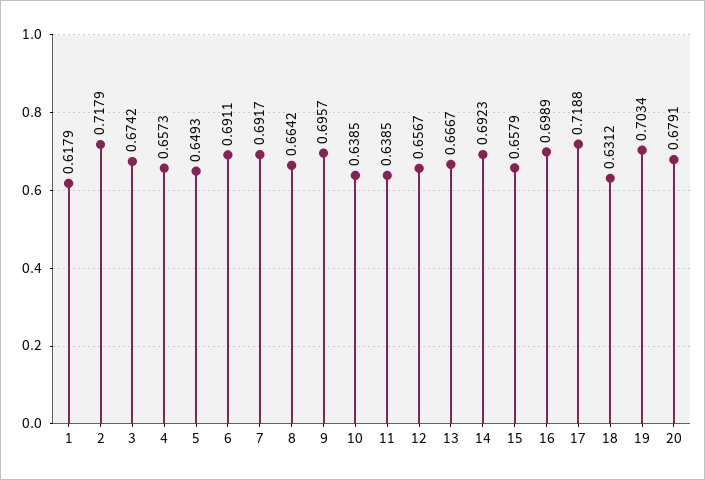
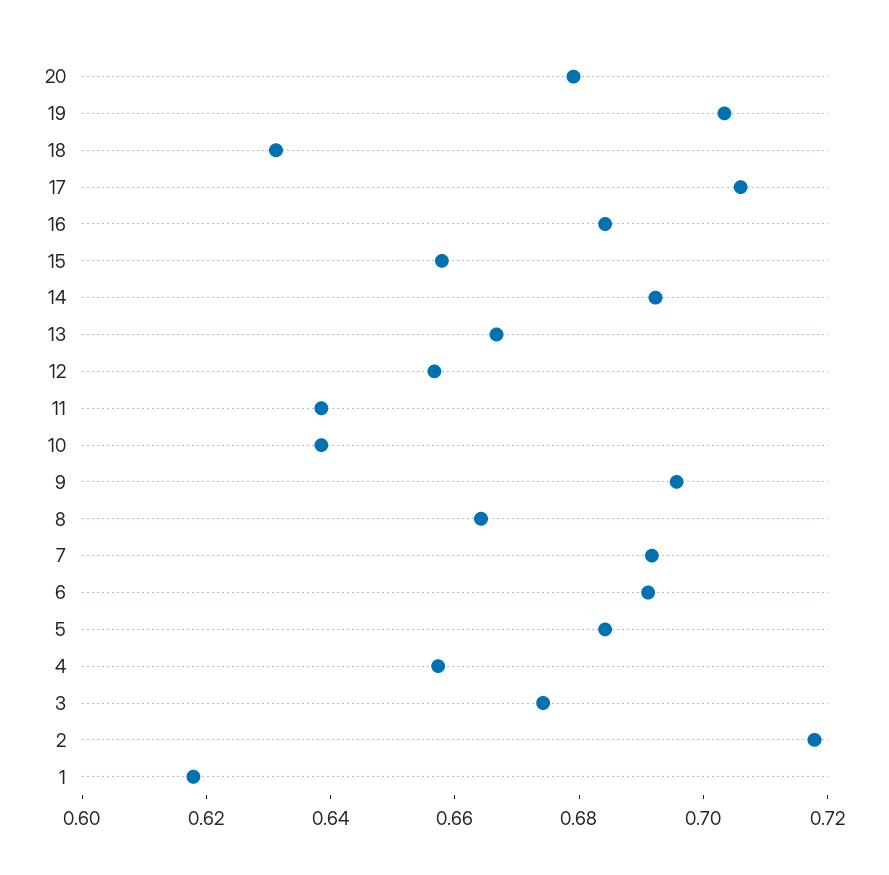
  {
    "1": 0.6179,
    "2": 0.7179,
    "3": 0.6742,
    "4": 0.6573,
-   "5": 0.6493,
+   "5": 0.685,
    "6": 0.6911,
    "7": 0.6917,
    "8": 0.6642,
    "9": 0.6957,
    "10": 0.6385,
    "11": 0.6385,
    "12": 0.6567,
    "13": 0.6667,
    "14": 0.6923,
    "15": 0.6579,
-   "16": 0.6989,
+   "16": 0.685,
-   "17": 0.7188,
+   "17": 0.705,
    "18": 0.6312,
    "19": 0.7034,
    "20": 0.6791
  }

